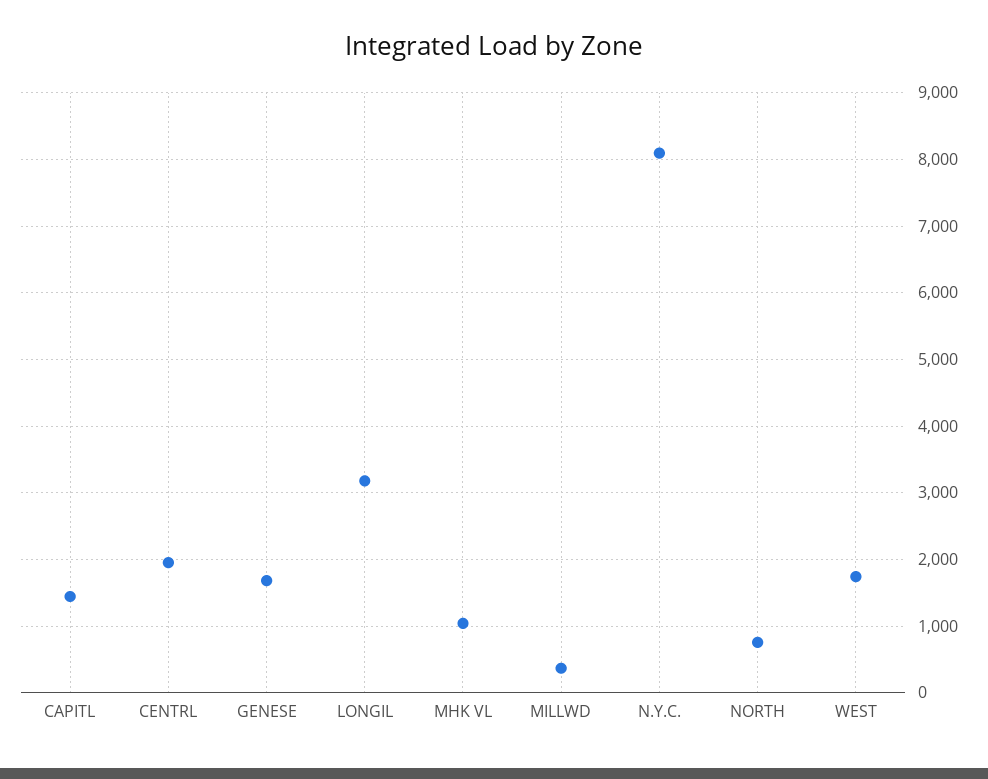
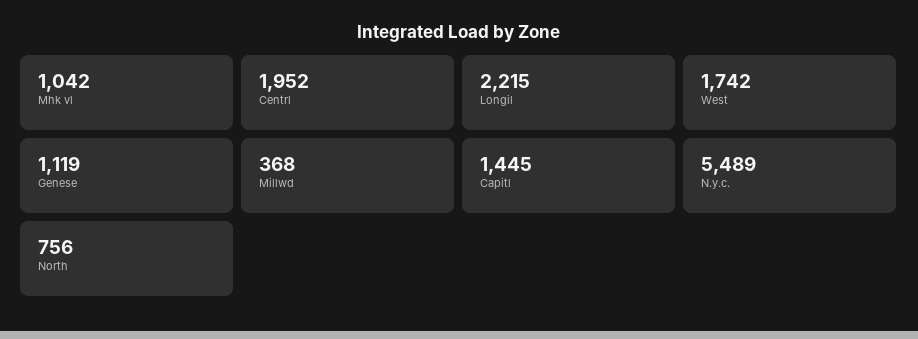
  {
    "CAPITL": 1445,
    "CENTRL": 1952,
-   "GENESE": 1700,
+   "GENESE": 1119,
-   "LONGIL": 3200,
+   "LONGIL": 2215,
    "MHK VL": 1042,
    "MILLWD": 368,
-   "N.Y.C.": 8100,
+   "N.Y.C.": 5489,
    "NORTH": 756,
    "WEST": 1742
  }

